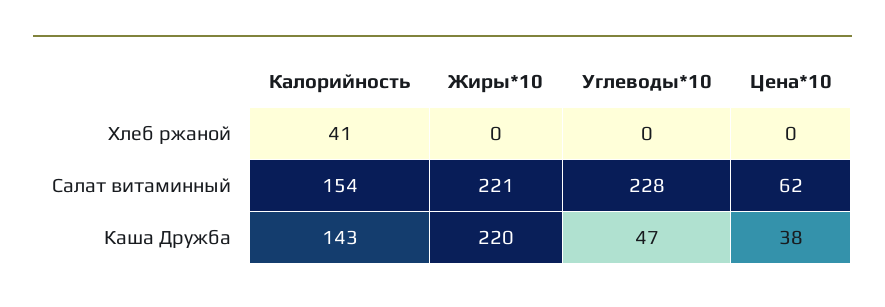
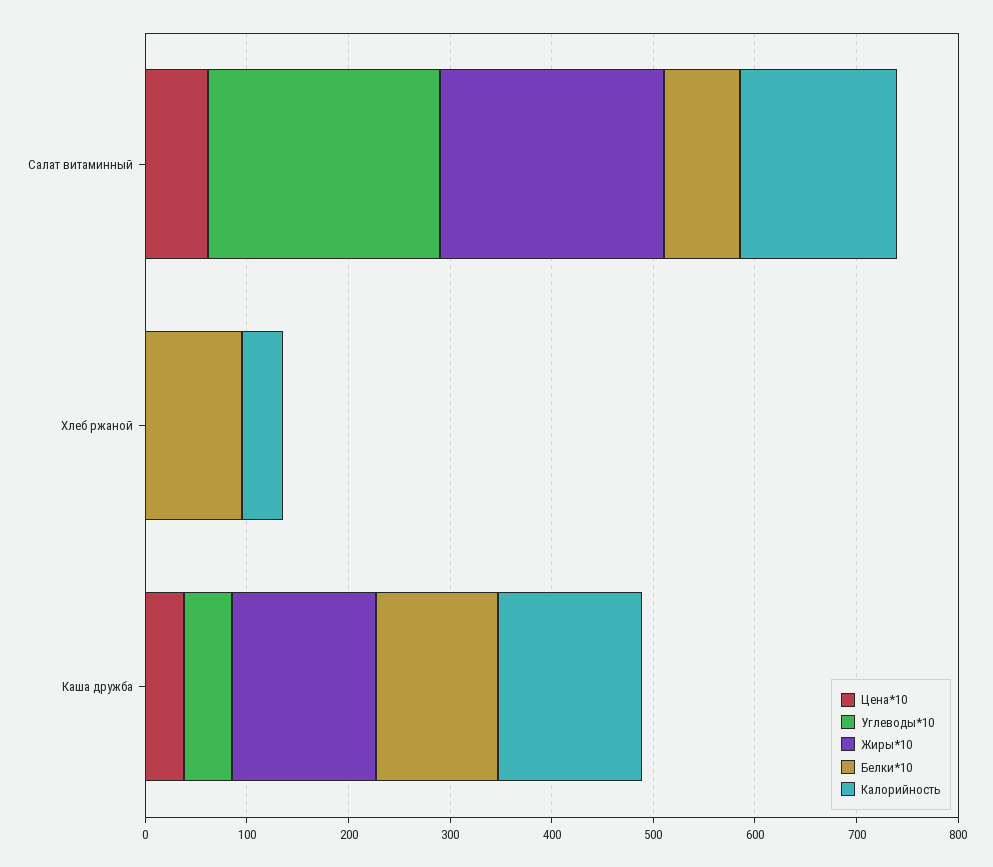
  {
    "Калорийность": {
      "Хлеб ржаной": 41,
      "Салат витаминный": 154,
      "Каша Дружба": 143
    },
    "Жиры*10": {
      "Хлеб ржаной": 0,
      "Салат витаминный": 221,
-     "Каша Дружба": 220
+     "Каша Дружба": 140
    },
    "Углеводы*10": {
      "Хлеб ржаной": 0,
      "Салат витаминный": 228,
      "Каша Дружба": 47
    },
    "Цена*10": {
      "Хлеб ржаной": 0,
      "Салат витаминный": 62,
      "Каша Дружба": 38
-   }
+   },
+   "Белки*10": {
+     "Салат витаминный": 80,
+     "Хлеб ржаной": 100,
+     "Каша Дружба": 120
+   }
  }

